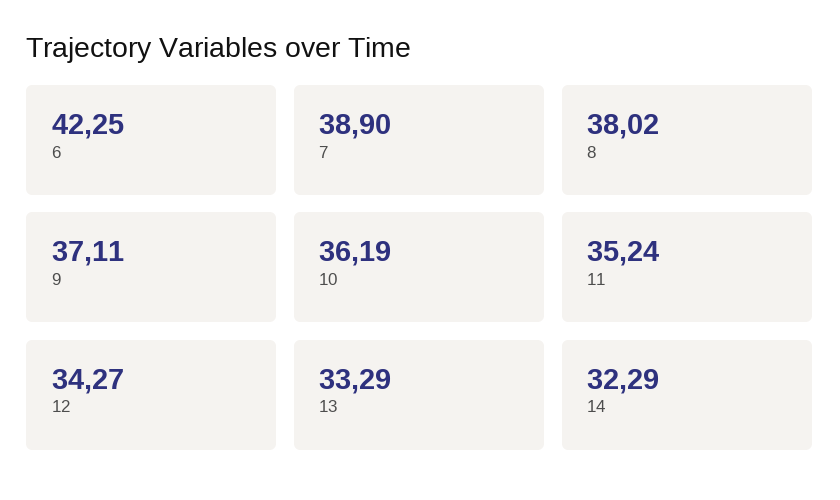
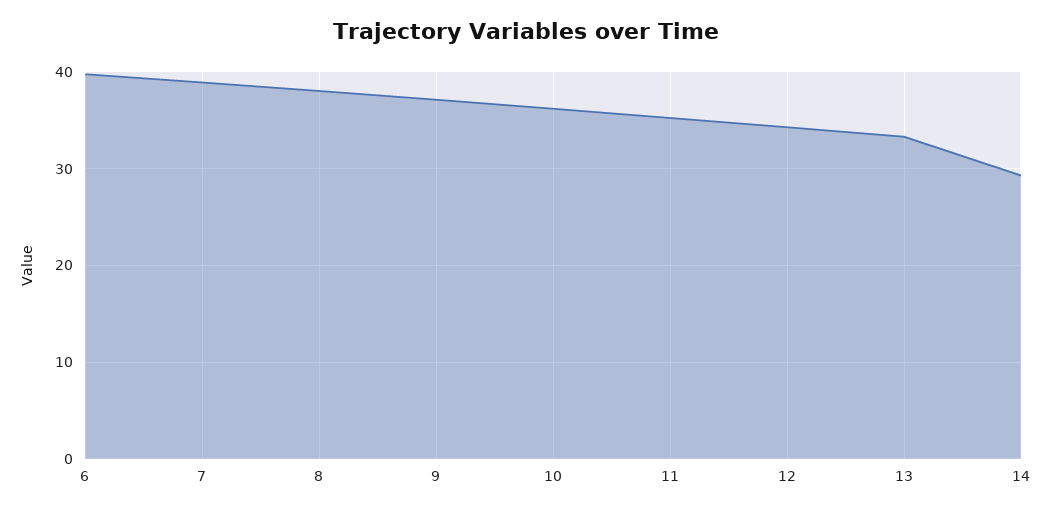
  {
-   "6": 42.25,
+   "6": 40,
    "7": 38.9,
    "8": 38.02,
    "9": 37.11,
    "10": 36.19,
    "11": 35.24,
    "12": 34.27,
    "13": 33.29,
-   "14": 32.29
+   "14": 29
  }

